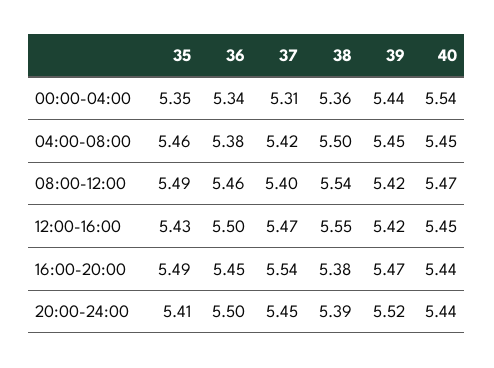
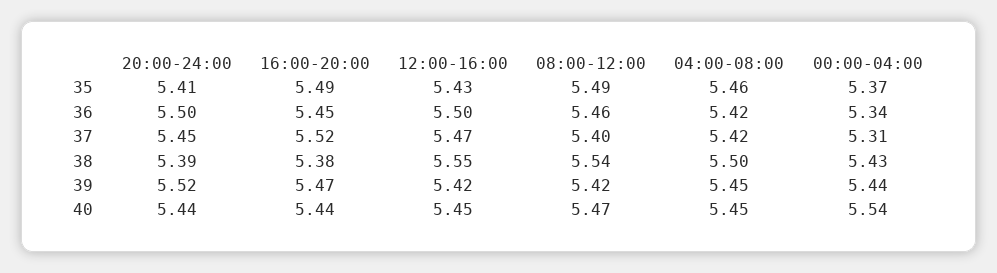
  {
    "35": {
-     "00:00-04:00": 5.35,
+     "00:00-04:00": 5.37,
      "04:00-08:00": 5.46,
      "08:00-12:00": 5.49,
      "12:00-16:00": 5.43,
      "16:00-20:00": 5.49,
      "20:00-24:00": 5.41
    },
    "36": {
      "00:00-04:00": 5.34,
-     "04:00-08:00": 5.38,
+     "04:00-08:00": 5.42,
      "08:00-12:00": 5.46,
      "12:00-16:00": 5.5,
      "16:00-20:00": 5.45,
      "20:00-24:00": 5.5
    },
    "37": {
      "00:00-04:00": 5.31,
      "04:00-08:00": 5.42,
      "08:00-12:00": 5.4,
      "12:00-16:00": 5.47,
-     "16:00-20:00": 5.54,
+     "16:00-20:00": 5.52,
      "20:00-24:00": 5.45
    },
    "38": {
-     "00:00-04:00": 5.36,
+     "00:00-04:00": 5.43,
      "04:00-08:00": 5.5,
      "08:00-12:00": 5.54,
      "12:00-16:00": 5.55,
      "16:00-20:00": 5.38,
      "20:00-24:00": 5.39
    },
    "39": {
      "00:00-04:00": 5.44,
      "04:00-08:00": 5.45,
      "08:00-12:00": 5.42,
      "12:00-16:00": 5.42,
      "16:00-20:00": 5.47,
      "20:00-24:00": 5.52
    },
    "40": {
      "00:00-04:00": 5.54,
      "04:00-08:00": 5.45,
      "08:00-12:00": 5.47,
      "12:00-16:00": 5.45,
      "16:00-20:00": 5.44,
      "20:00-24:00": 5.44
    }
  }

